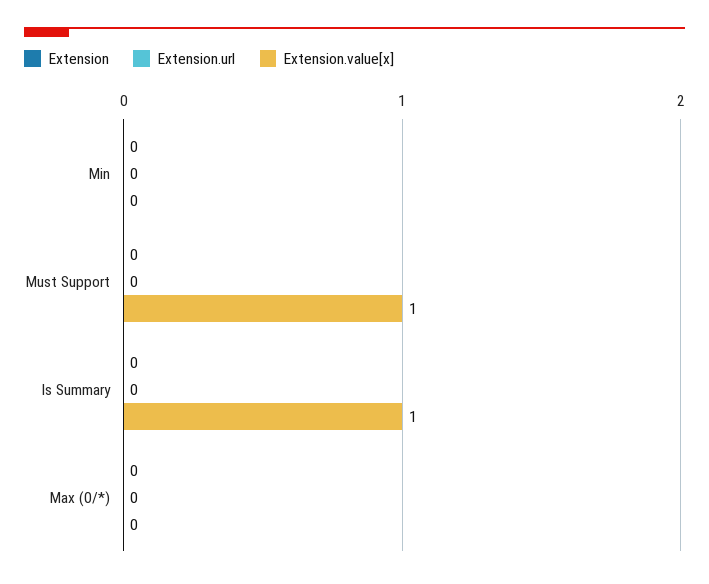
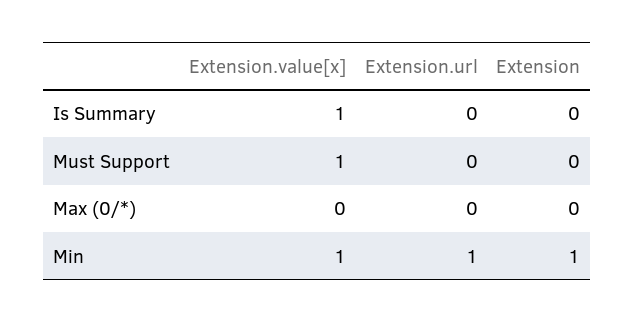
  {
    "Extension": {
-     "Min": 0,
+     "Min": 1,
      "Must Support": 0,
      "Is Summary": 0,
      "Max (0/*)": 0
    },
    "Extension.url": {
-     "Min": 0,
+     "Min": 1,
      "Must Support": 0,
      "Is Summary": 0,
      "Max (0/*)": 0
    },
    "Extension.value[x]": {
-     "Min": 0,
+     "Min": 1,
      "Must Support": 1,
      "Is Summary": 1,
      "Max (0/*)": 0
    }
  }

